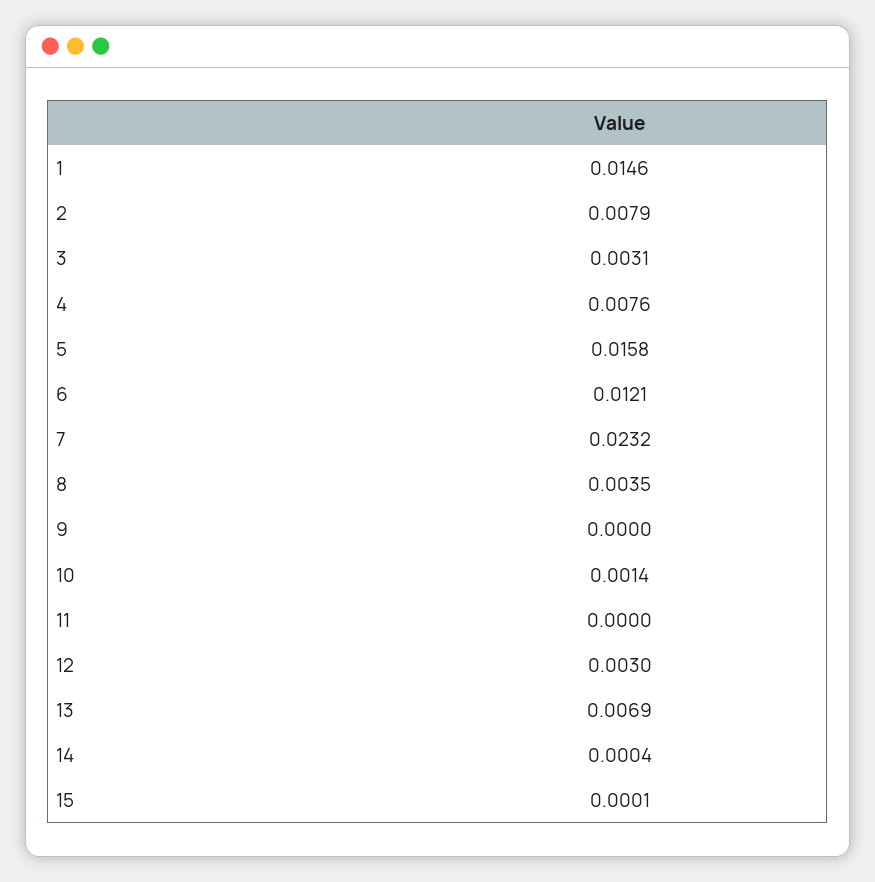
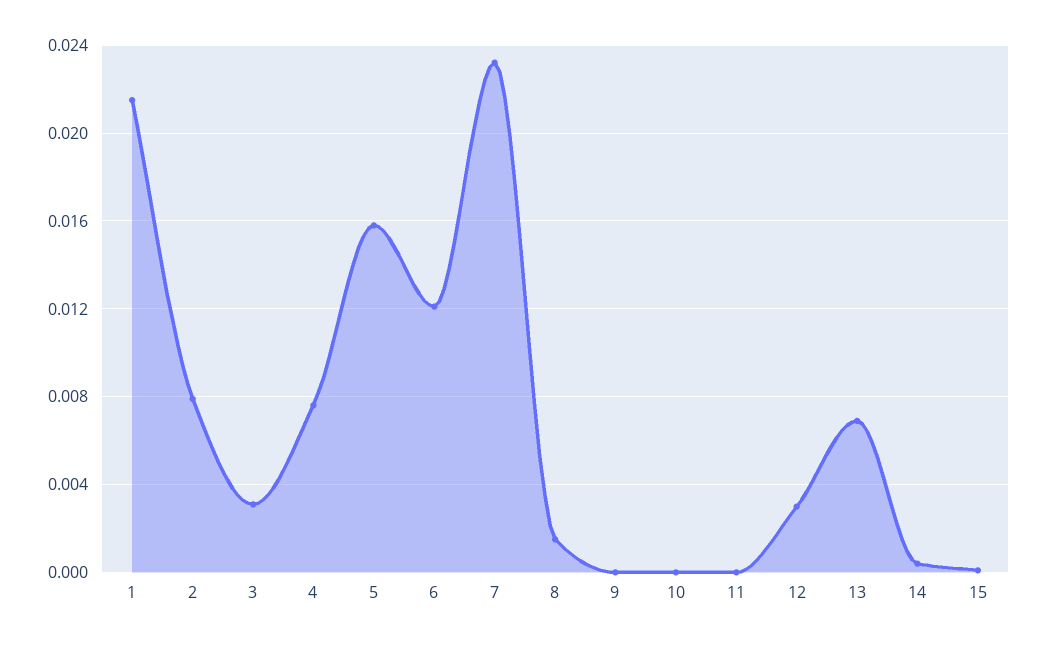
  {
-   "1": 0.0146,
+   "1": 0.0215,
    "2": 0.0079,
    "3": 0.0031,
    "4": 0.0076,
    "5": 0.0158,
    "6": 0.0121,
    "7": 0.0232,
-   "8": 0.0035,
+   "8": 0.0015,
    "9": 0,
-   "10": 0.0014,
+   "10": 0,
    "11": 0,
    "12": 0.003,
    "13": 0.0069,
    "14": 0.0004,
    "15": 0.0001
  }

